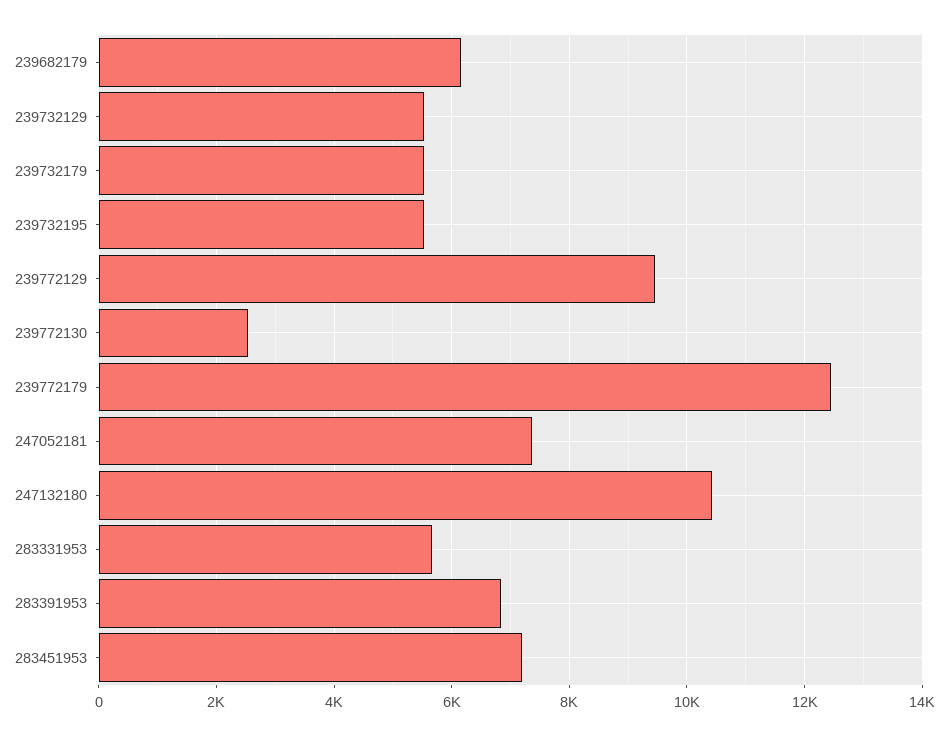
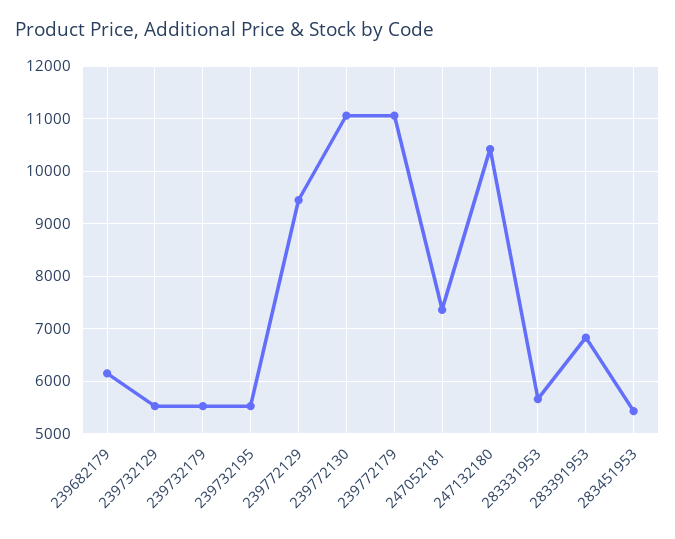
  {
    "239682179": 6200,
    "239732129": 5600,
    "239732179": 5600,
    "239732195": 5600,
    "239772129": 9400,
-   "239772130": 2600,
+   "239772130": 11000,
-   "239772179": 12400,
+   "239772179": 11000,
    "247052181": 7400,
    "247132180": 10400,
    "283331953": 5600,
    "283391953": 6800,
-   "283451953": 7200
+   "283451953": 5400
  }

